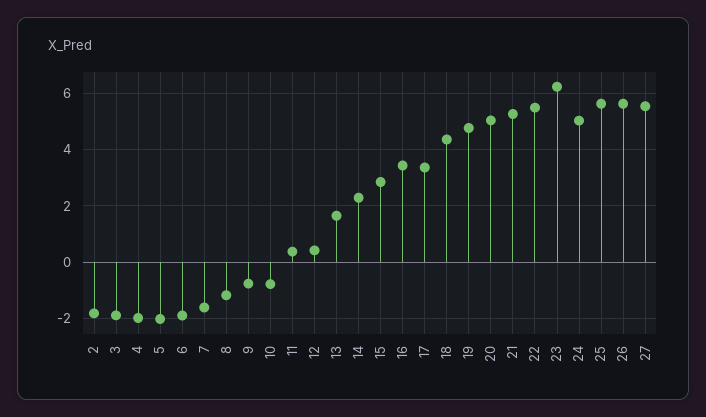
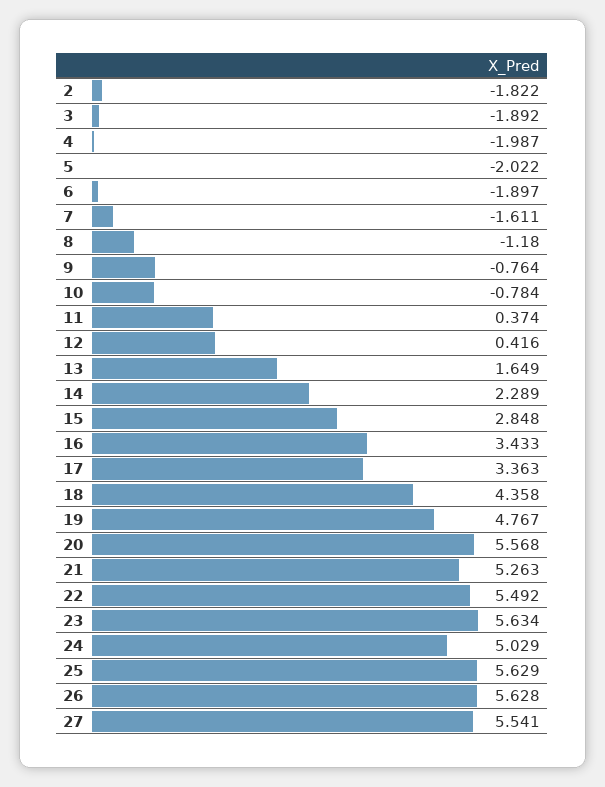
  {
    "2": -1.822,
    "3": -1.892,
    "4": -1.987,
    "5": -2.022,
    "6": -1.897,
    "7": -1.611,
    "8": -1.18,
    "9": -0.764,
    "10": -0.784,
    "11": 0.374,
    "12": 0.416,
    "13": 1.649,
    "14": 2.289,
    "15": 2.848,
    "16": 3.433,
    "17": 3.363,
    "18": 4.358,
    "19": 4.767,
-   "20": 5,
+   "20": 5.568,
    "21": 5.263,
    "22": 5.492,
-   "23": 6.25,
+   "23": 5.634,
    "24": 5.029,
    "25": 5.629,
    "26": 5.628,
    "27": 5.541
  }

